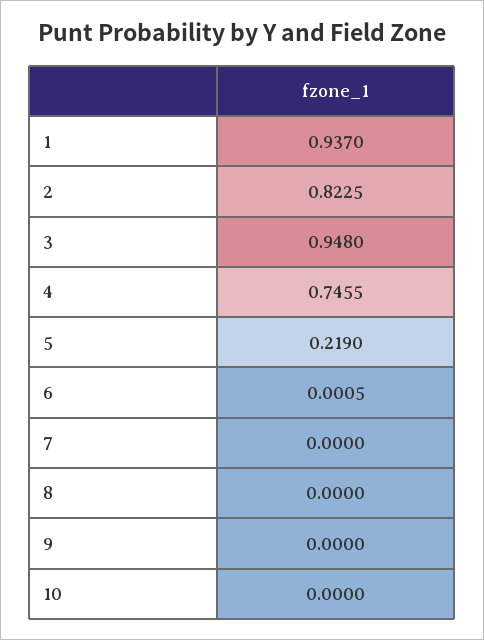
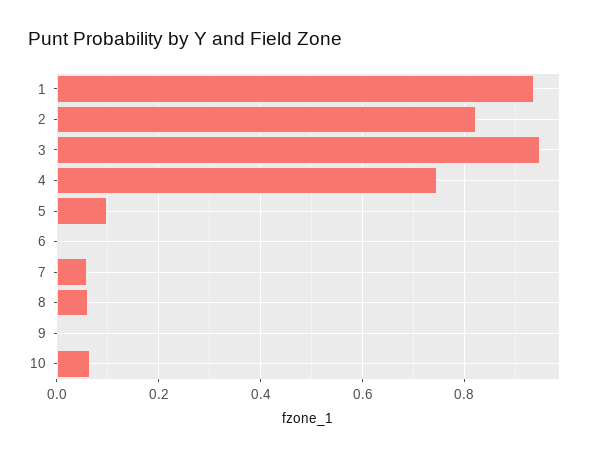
  {
    "1": 0.937,
    "2": 0.8225,
    "3": 0.948,
    "4": 0.7455,
-   "5": 0.219,
+   "5": 0.1,
    "6": 0.0005,
-   "7": 0,
+   "7": 0.06,
-   "8": 0,
+   "8": 0.06,
    "9": 0,
-   "10": 0
+   "10": 0.06
  }

